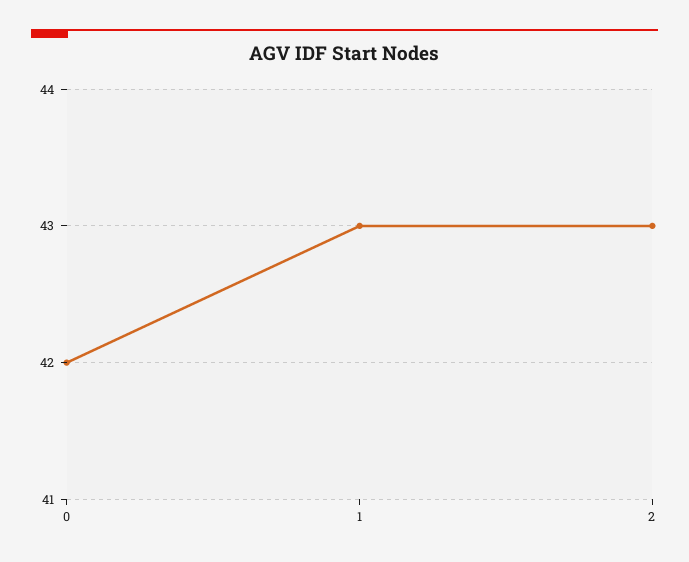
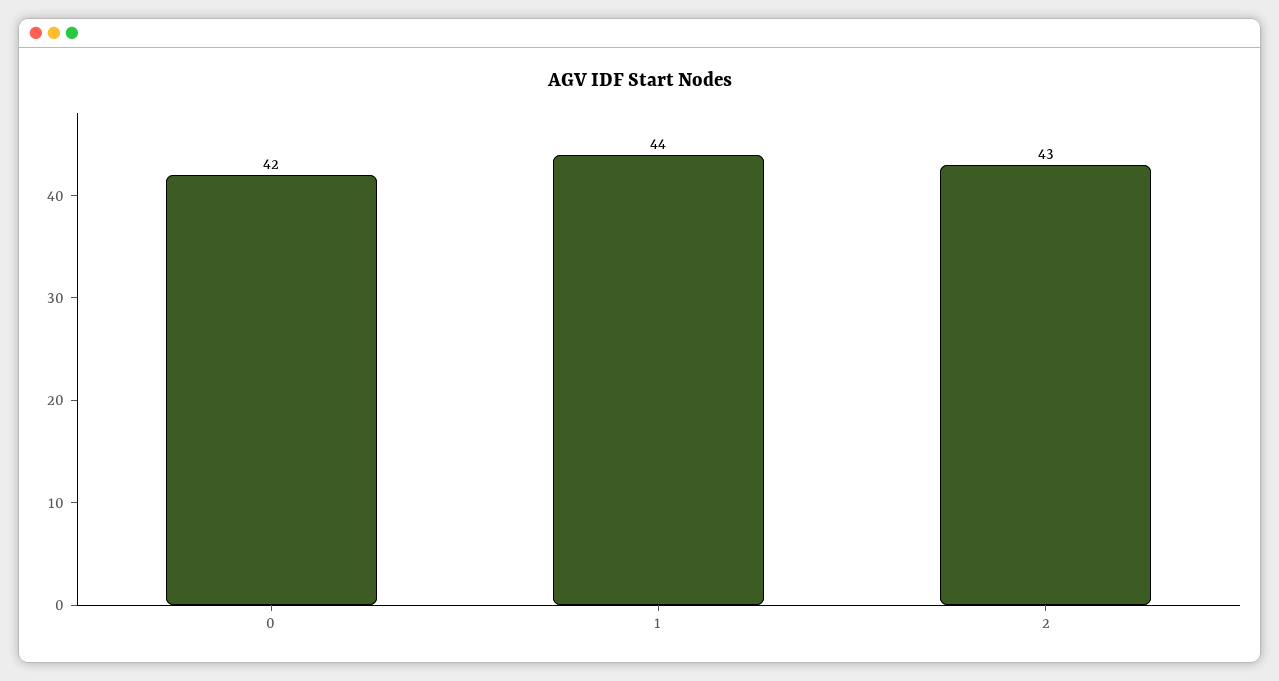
  {
    "0": 42,
-   "1": 43,
+   "1": 44,
    "2": 43
  }

